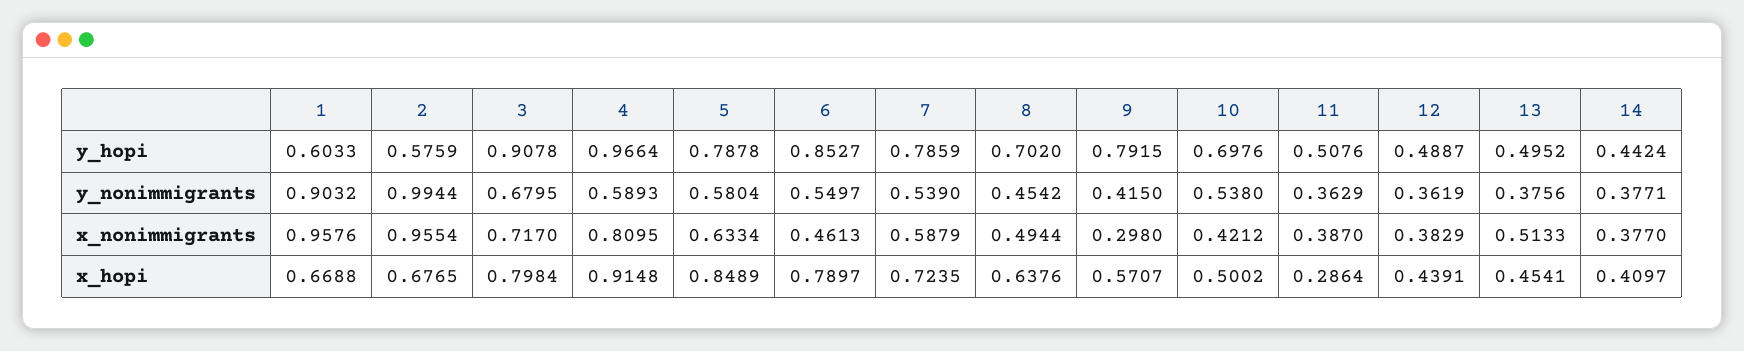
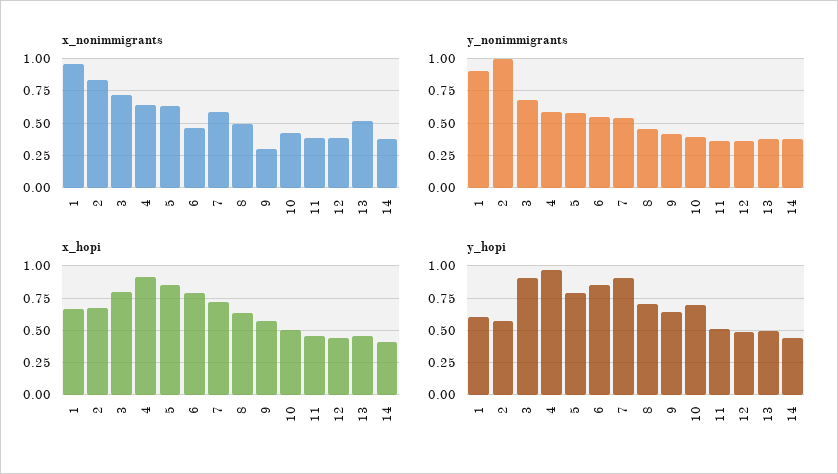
  {
    "y_hopi": {
      "1": 0.6033,
      "2": 0.5759,
      "3": 0.9078,
      "4": 0.9664,
      "5": 0.7878,
      "6": 0.8527,
-     "7": 0.7859,
+     "7": 0.9,
      "8": 0.702,
-     "9": 0.7915,
+     "9": 0.65,
      "10": 0.6976,
      "11": 0.5076,
      "12": 0.4887,
      "13": 0.4952,
      "14": 0.4424
    },
    "y_nonimmigrants": {
      "1": 0.9032,
      "2": 0.9944,
      "3": 0.6795,
      "4": 0.5893,
      "5": 0.5804,
      "6": 0.5497,
      "7": 0.539,
      "8": 0.4542,
      "9": 0.415,
-     "10": 0.538,
+     "10": 0.4,
      "11": 0.3629,
      "12": 0.3619,
      "13": 0.3756,
      "14": 0.3771
    },
    "x_nonimmigrants": {
      "1": 0.9576,
-     "2": 0.9554,
+     "2": 0.85,
      "3": 0.717,
-     "4": 0.8095,
+     "4": 0.65,
      "5": 0.6334,
      "6": 0.4613,
      "7": 0.5879,
      "8": 0.4944,
      "9": 0.298,
      "10": 0.4212,
      "11": 0.387,
      "12": 0.3829,
      "13": 0.5133,
      "14": 0.377
    },
    "x_hopi": {
      "1": 0.6688,
      "2": 0.6765,
      "3": 0.7984,
      "4": 0.9148,
      "5": 0.8489,
      "6": 0.7897,
      "7": 0.7235,
      "8": 0.6376,
      "9": 0.5707,
      "10": 0.5002,
-     "11": 0.2864,
+     "11": 0.45,
      "12": 0.4391,
      "13": 0.4541,
      "14": 0.4097
    }
  }

